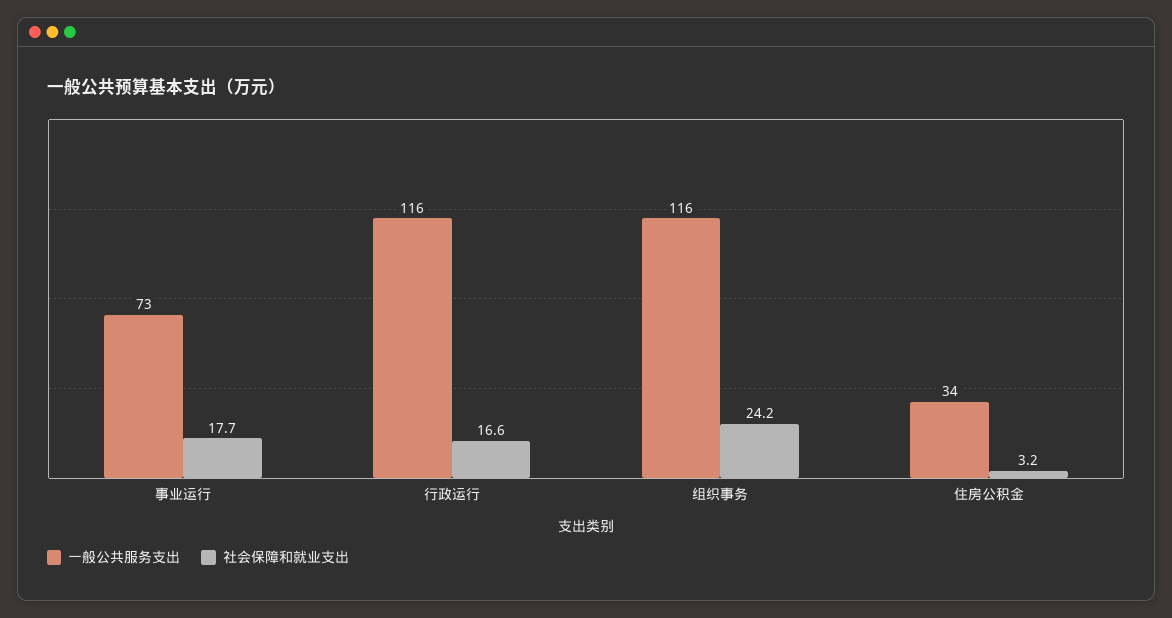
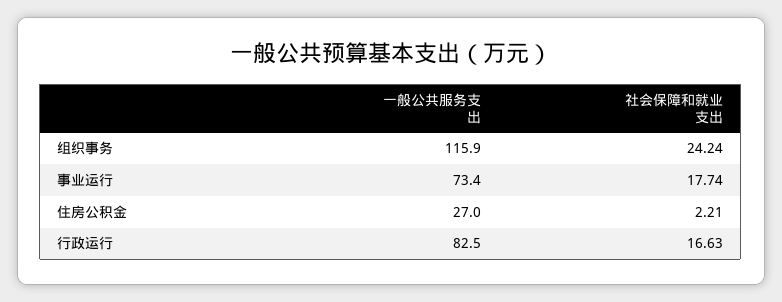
  {
    "一般公共服务支出": {
      "事业运行": 73.4,
-     "行政运行": 116,
+     "行政运行": 82.5,
      "组织事务": 115.9,
-     "住房公积金": 34
+     "住房公积金": 27
    },
    "社会保障和就业支出": {
      "事业运行": 17.74,
      "行政运行": 16.63,
      "组织事务": 24.24,
-     "住房公积金": 3.2
+     "住房公积金": 2.21
    }
  }

